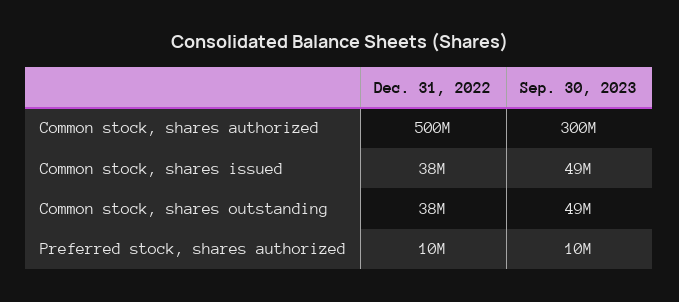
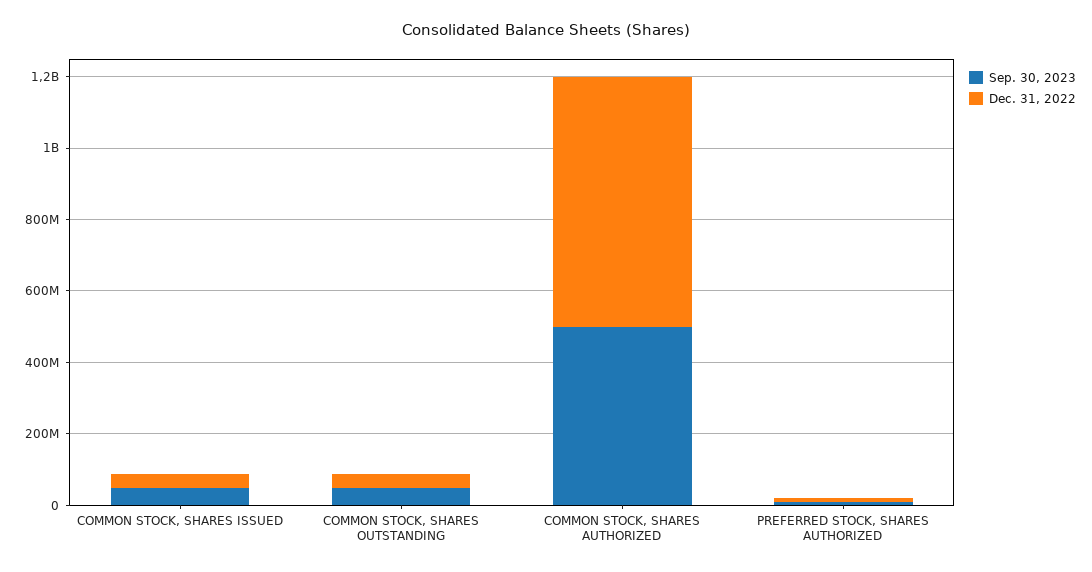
  {
    "Dec. 31, 2022": {
-     "Common stock, shares authorized": 500000000,
+     "Common stock, shares authorized": 700000000,
      "Common stock, shares issued": 38000000,
      "Common stock, shares outstanding": 38000000,
      "Preferred stock, shares authorized": 10000000
    },
    "Sep. 30, 2023": {
-     "Common stock, shares authorized": 300000000,
+     "Common stock, shares authorized": 500000000,
      "Common stock, shares issued": 49000000,
      "Common stock, shares outstanding": 49000000,
      "Preferred stock, shares authorized": 10000000
    }
  }

